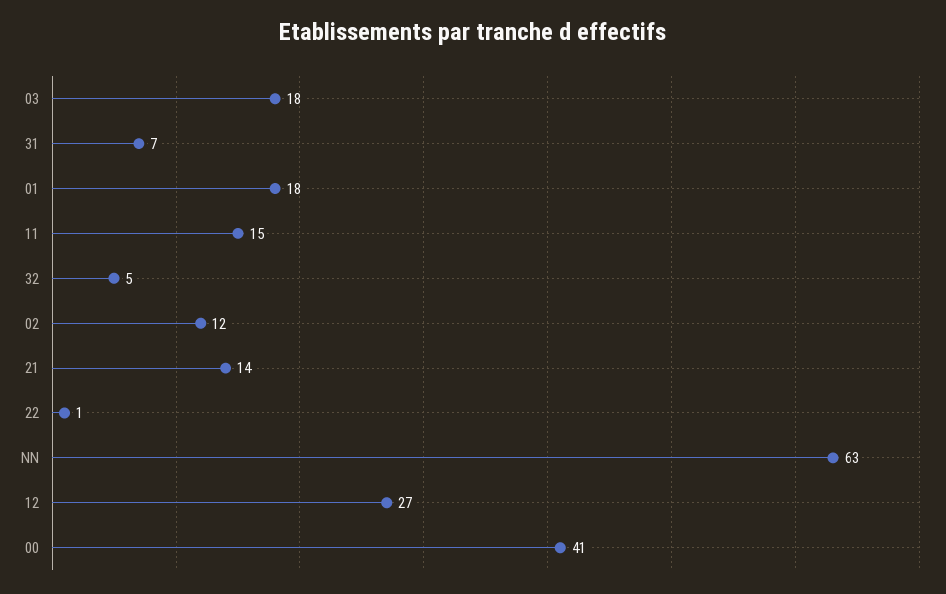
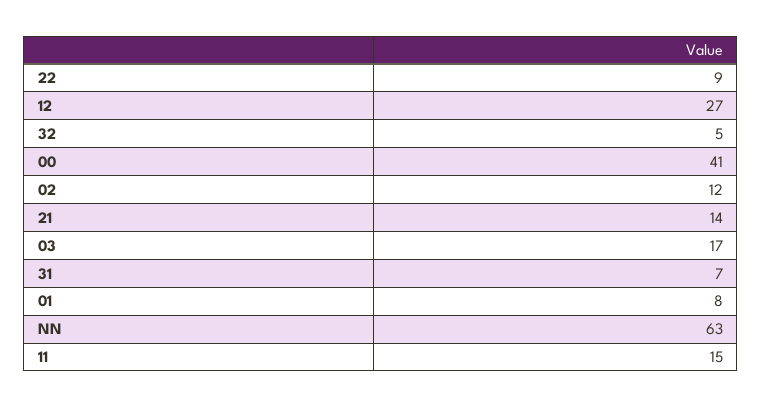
  {
-   "03": 18,
+   "03": 17,
    "31": 7,
-   "01": 18,
+   "01": 8,
    "11": 15,
    "32": 5,
    "02": 12,
    "21": 14,
-   "22": 1,
+   "22": 9,
    "NN": 63,
    "12": 27,
    "00": 41
  }

